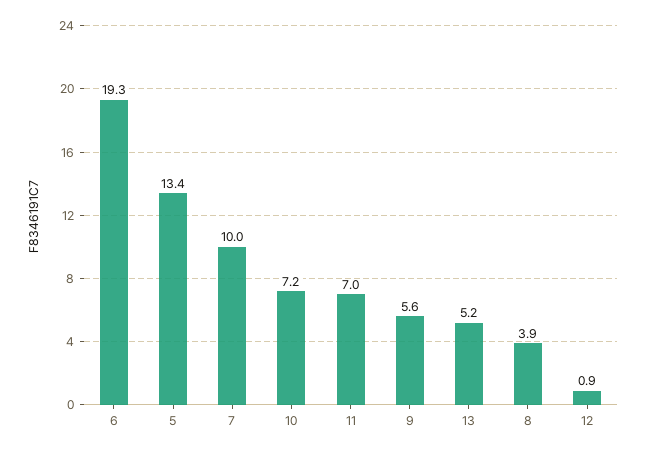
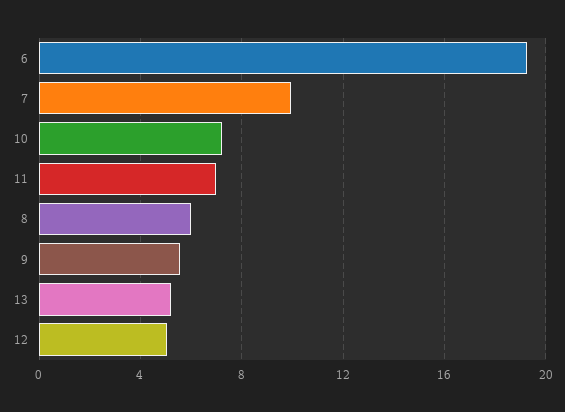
  {
    "6": 19.3,
-   "5": 13.4,
    "7": 10,
    "10": 7.2,
    "11": 7,
    "9": 5.6,
    "13": 5.2,
-   "8": 3.9,
+   "8": 6,
-   "12": 0.9
+   "12": 5
  }

